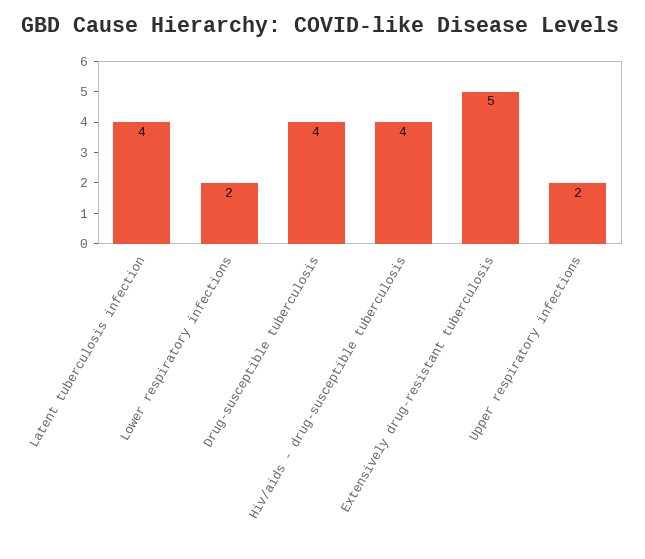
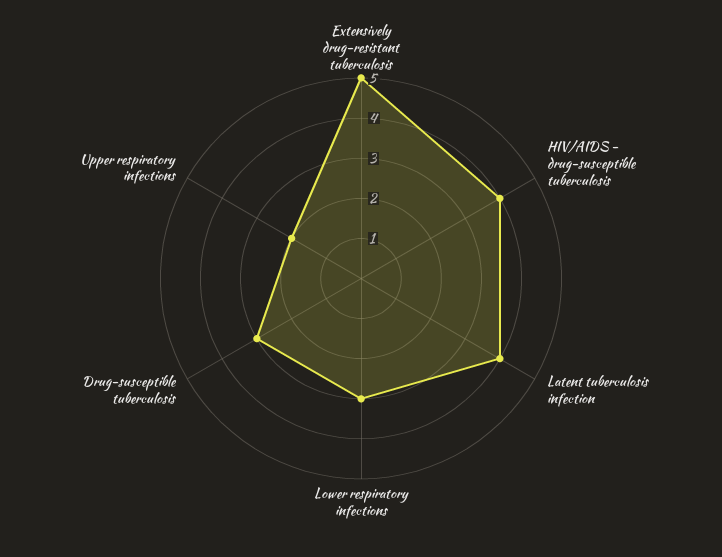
  {
    "Latent tuberculosis infection": 4,
-   "Lower respiratory infections": 2,
+   "Lower respiratory infections": 3,
-   "Drug-susceptible tuberculosis": 4,
+   "Drug-susceptible tuberculosis": 3,
    "Hiv/aids - drug-susceptible tuberculosis": 4,
    "Extensively drug-resistant tuberculosis": 5,
    "Upper respiratory infections": 2
  }

